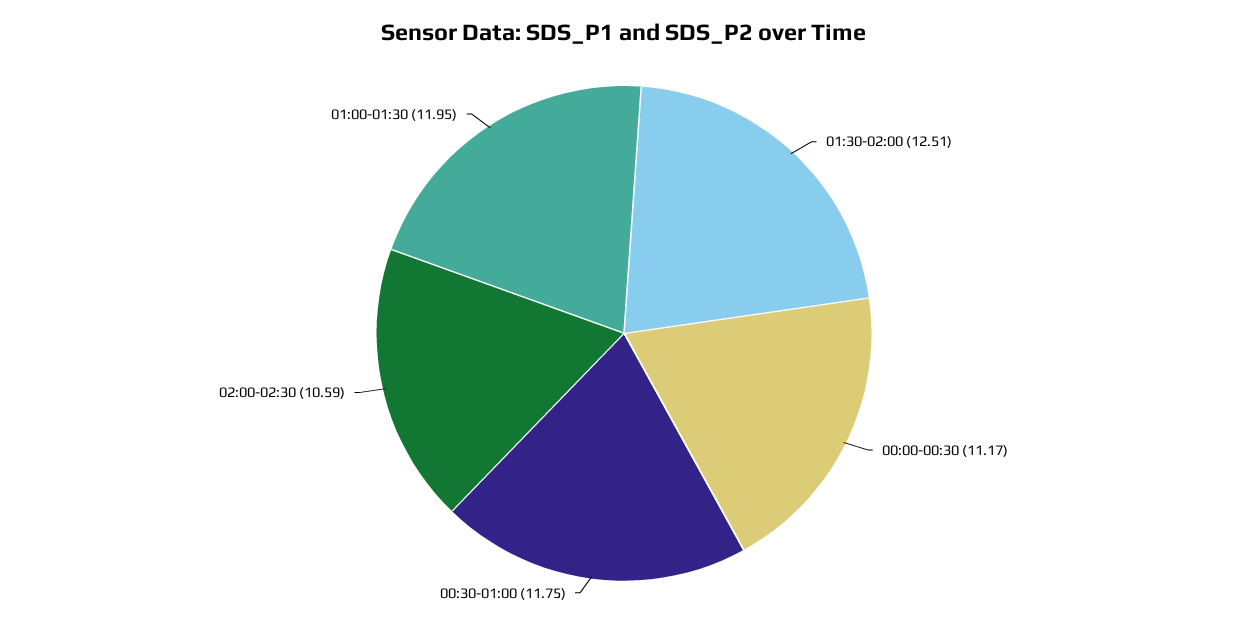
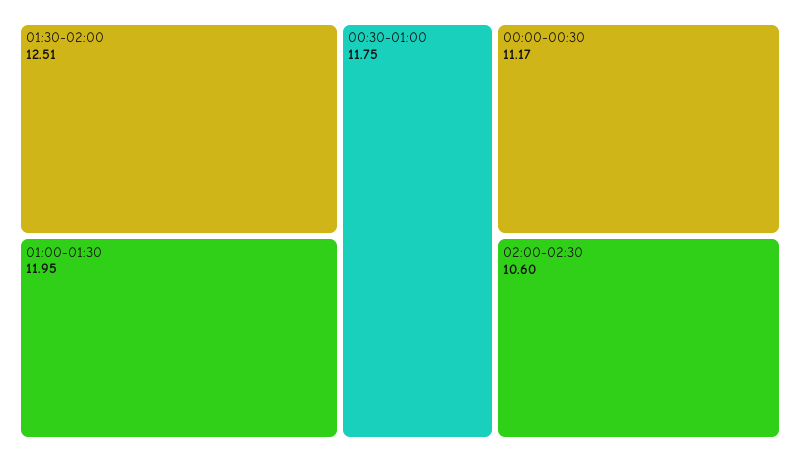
  {
    "01:30-02:00": 12.51,
    "00:00-00:30": 11.17,
    "00:30-01:00": 11.75,
-   "02:00-02:30": 10.59,
+   "02:00-02:30": 10.6,
    "01:00-01:30": 11.95
  }

